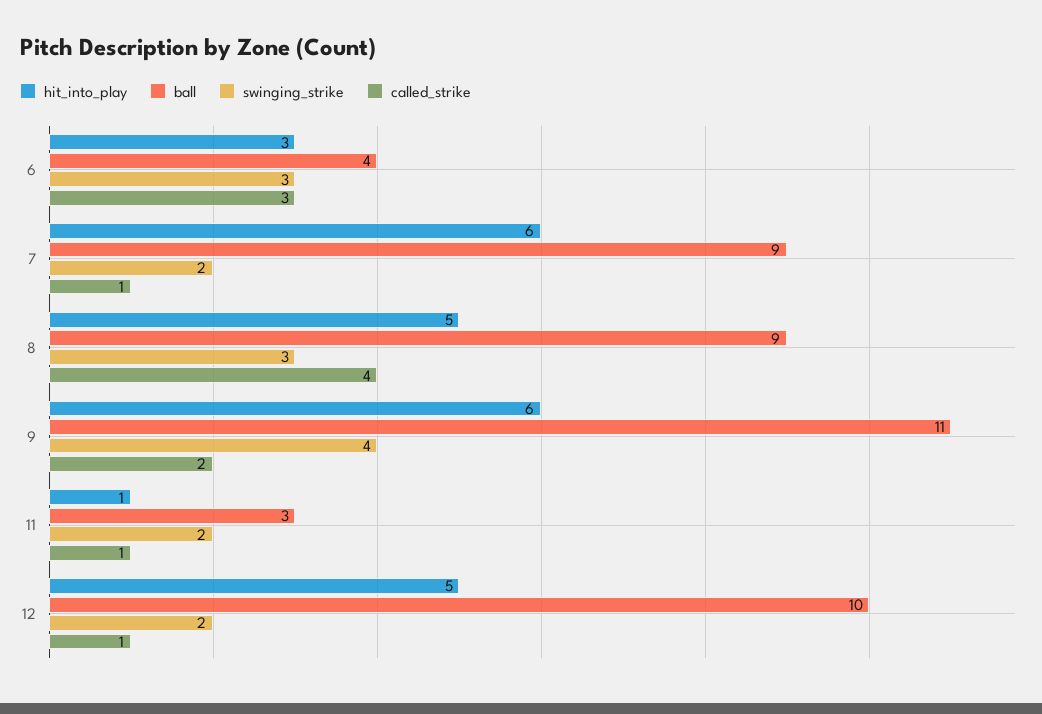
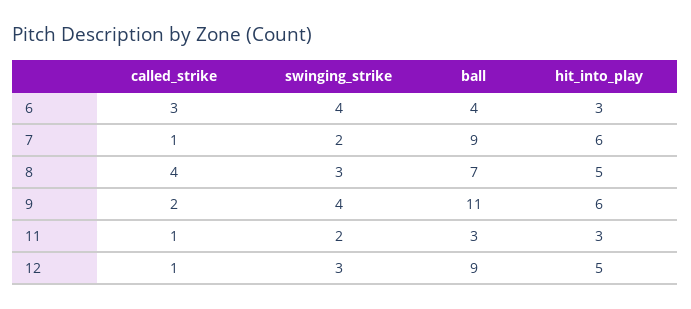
  {
    "hit_into_play": {
      "6": 3,
      "7": 6,
      "8": 5,
      "9": 6,
-     "11": 1,
+     "11": 3,
      "12": 5
    },
    "ball": {
      "6": 4,
      "7": 9,
-     "8": 9,
+     "8": 7,
      "9": 11,
      "11": 3,
-     "12": 10
+     "12": 9
    },
    "swinging_strike": {
-     "6": 3,
+     "6": 4,
      "7": 2,
      "8": 3,
      "9": 4,
      "11": 2,
-     "12": 2
+     "12": 3
    },
    "called_strike": {
      "6": 3,
      "7": 1,
      "8": 4,
      "9": 2,
      "11": 1,
      "12": 1
    }
  }

